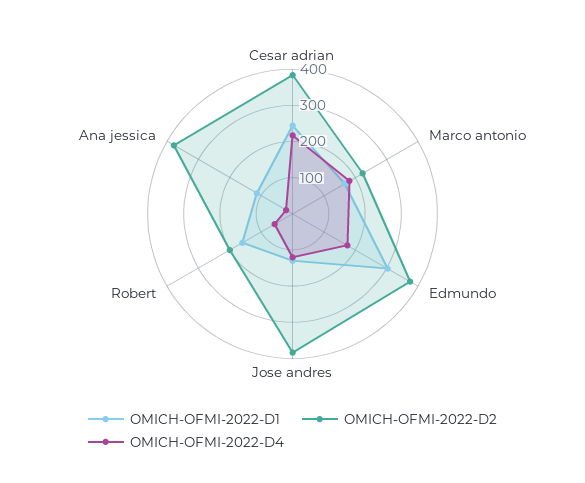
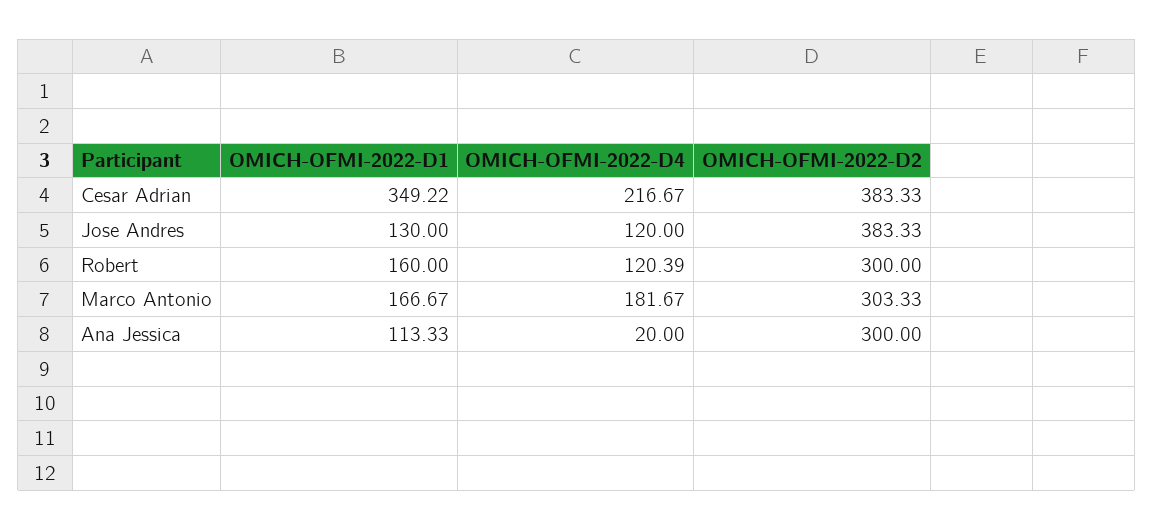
  {
    "OMICH-OFMI-2022-D1": {
-     "Cesar adrian": 250,
+     "Cesar adrian": 349.22,
      "Marco antonio": 166.67,
-     "Edmundo": 300,
      "Jose andres": 130,
      "Robert": 160,
      "Ana jessica": 113.33
    },
    "OMICH-OFMI-2022-D2": {
      "Cesar adrian": 383.33,
-     "Marco antonio": 225,
+     "Marco antonio": 303.33,
-     "Edmundo": 375,
      "Jose andres": 383.33,
-     "Robert": 200,
+     "Robert": 300,
-     "Ana jessica": 375
+     "Ana jessica": 300
    },
    "OMICH-OFMI-2022-D4": {
      "Cesar adrian": 216.67,
      "Marco antonio": 181.67,
-     "Edmundo": 175,
      "Jose andres": 120,
-     "Robert": 50,
+     "Robert": 120.39,
      "Ana jessica": 20
    }
  }

